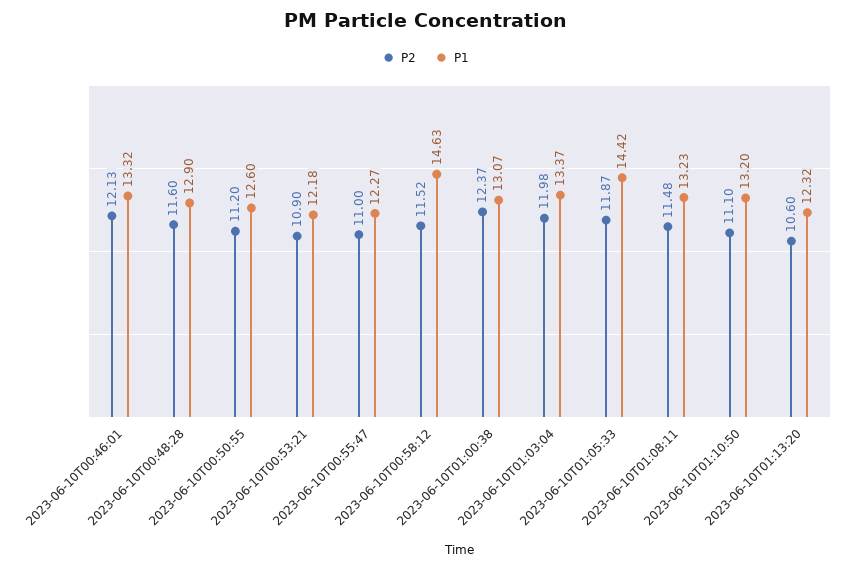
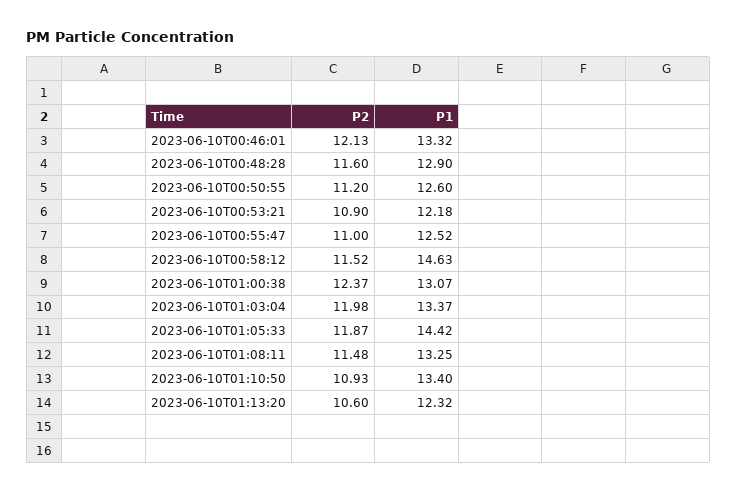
  {
    "P2": {
      "2023-06-10T00:46:01": 12.13,
      "2023-06-10T00:48:28": 11.6,
      "2023-06-10T00:50:55": 11.2,
      "2023-06-10T00:53:21": 10.9,
      "2023-06-10T00:55:47": 11,
      "2023-06-10T00:58:12": 11.52,
      "2023-06-10T01:00:38": 12.37,
      "2023-06-10T01:03:04": 11.98,
      "2023-06-10T01:05:33": 11.87,
      "2023-06-10T01:08:11": 11.48,
-     "2023-06-10T01:10:50": 11.1,
+     "2023-06-10T01:10:50": 10.93,
      "2023-06-10T01:13:20": 10.6
    },
    "P1": {
      "2023-06-10T00:46:01": 13.32,
      "2023-06-10T00:48:28": 12.9,
      "2023-06-10T00:50:55": 12.6,
      "2023-06-10T00:53:21": 12.18,
-     "2023-06-10T00:55:47": 12.27,
+     "2023-06-10T00:55:47": 12.52,
      "2023-06-10T00:58:12": 14.63,
      "2023-06-10T01:00:38": 13.07,
      "2023-06-10T01:03:04": 13.37,
      "2023-06-10T01:05:33": 14.42,
-     "2023-06-10T01:08:11": 13.23,
+     "2023-06-10T01:08:11": 13.25,
-     "2023-06-10T01:10:50": 13.2,
+     "2023-06-10T01:10:50": 13.4,
      "2023-06-10T01:13:20": 12.32
    }
  }

